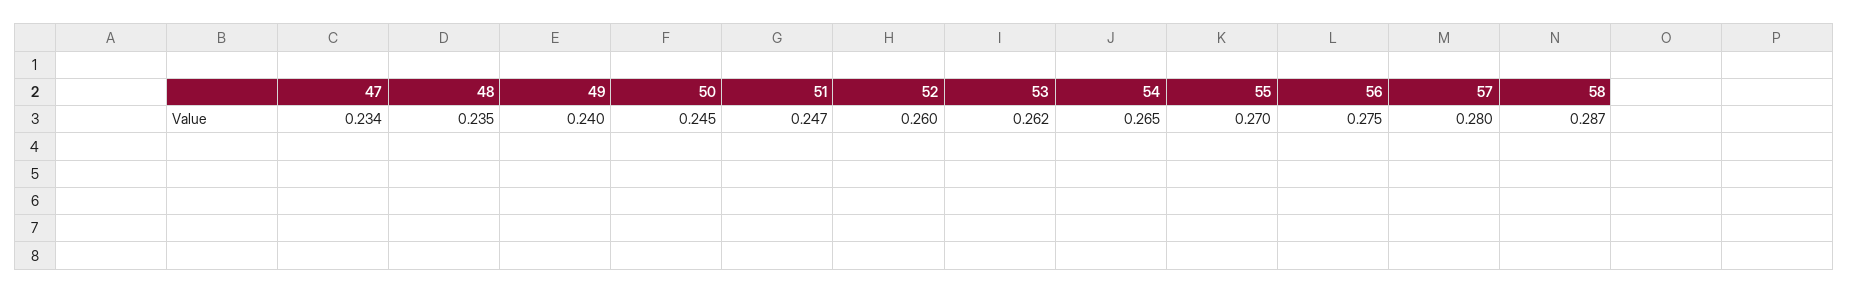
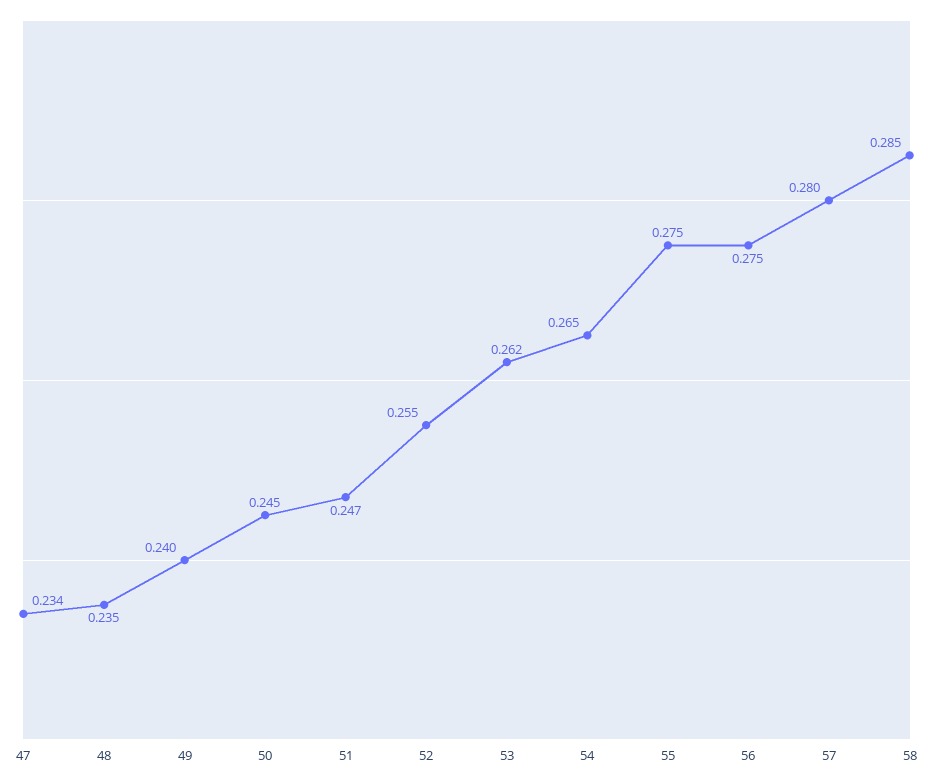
  {
    "47": 0.234,
    "48": 0.235,
    "49": 0.24,
    "50": 0.245,
    "51": 0.247,
-   "52": 0.26,
+   "52": 0.255,
    "53": 0.262,
    "54": 0.265,
-   "55": 0.27,
+   "55": 0.275,
    "56": 0.275,
    "57": 0.28,
-   "58": 0.287
+   "58": 0.285
  }

